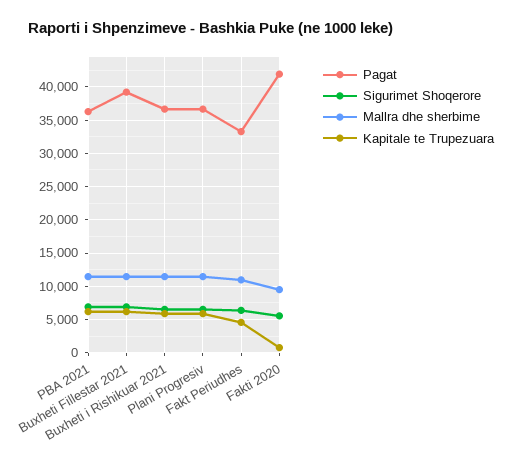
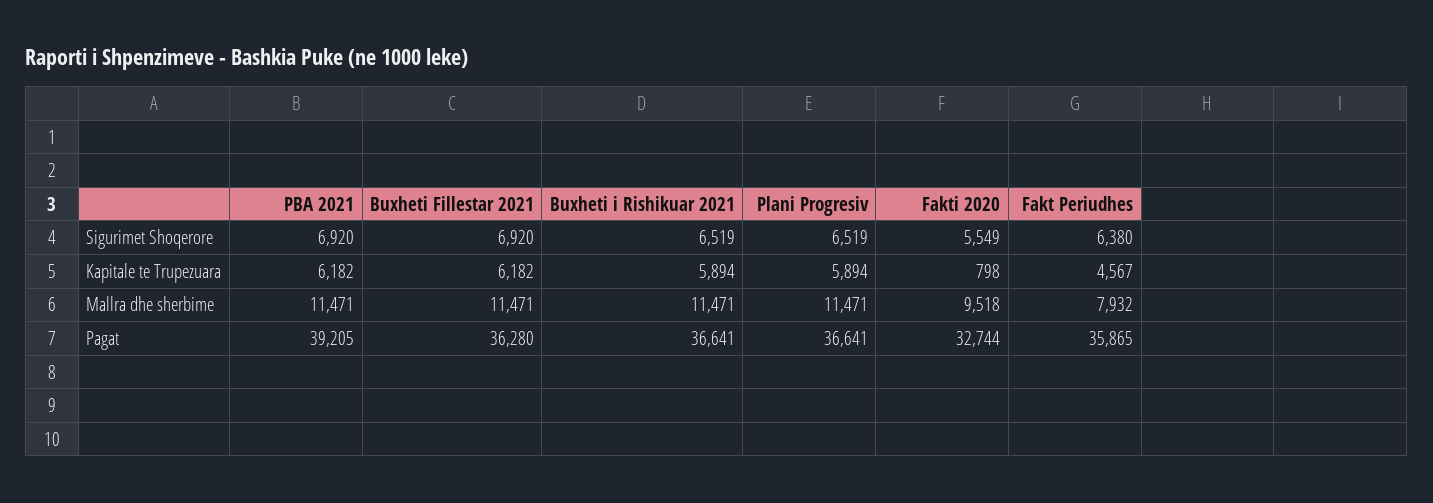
  {
    "Pagat": {
-     "PBA 2021": 36000,
+     "PBA 2021": 39205,
-     "Buxheti Fillestar 2021": 39000,
+     "Buxheti Fillestar 2021": 36280,
      "Buxheti i Rishikuar 2021": 36641,
      "Plani Progresiv": 36641,
-     "Fakt Periudhes": 33000,
+     "Fakt Periudhes": 35865,
-     "Fakti 2020": 42000
+     "Fakti 2020": 32744
    },
    "Sigurimet Shoqerore": {
      "PBA 2021": 6920,
      "Buxheti Fillestar 2021": 6920,
      "Buxheti i Rishikuar 2021": 6519,
      "Plani Progresiv": 6519,
      "Fakt Periudhes": 6380,
      "Fakti 2020": 5549
    },
    "Mallra dhe sherbime": {
      "PBA 2021": 11471,
      "Buxheti Fillestar 2021": 11471,
      "Buxheti i Rishikuar 2021": 11471,
      "Plani Progresiv": 11471,
-     "Fakt Periudhes": 11000,
+     "Fakt Periudhes": 7932,
      "Fakti 2020": 9518
    },
    "Kapitale te Trupezuara": {
      "PBA 2021": 6182,
      "Buxheti Fillestar 2021": 6182,
      "Buxheti i Rishikuar 2021": 5894,
      "Plani Progresiv": 5894,
      "Fakt Periudhes": 4567,
      "Fakti 2020": 798
    }
  }

